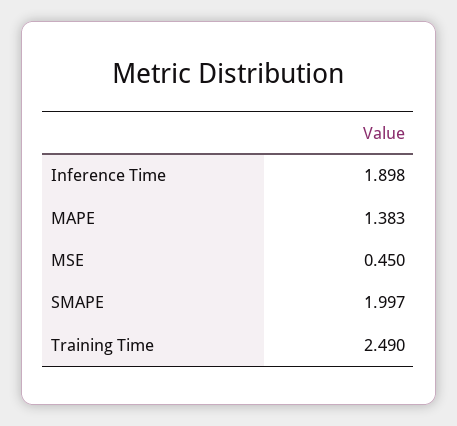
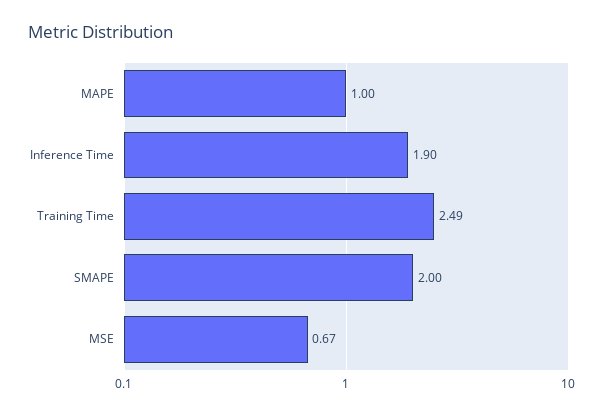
  {
    "Inference Time": 1.898,
-   "MAPE": 1.383,
+   "MAPE": 1,
-   "MSE": 0.45,
+   "MSE": 0.67,
    "SMAPE": 1.997,
    "Training Time": 2.49
  }

